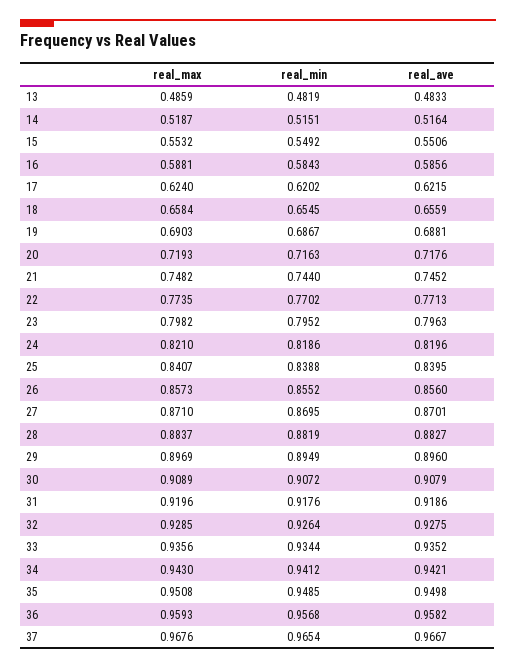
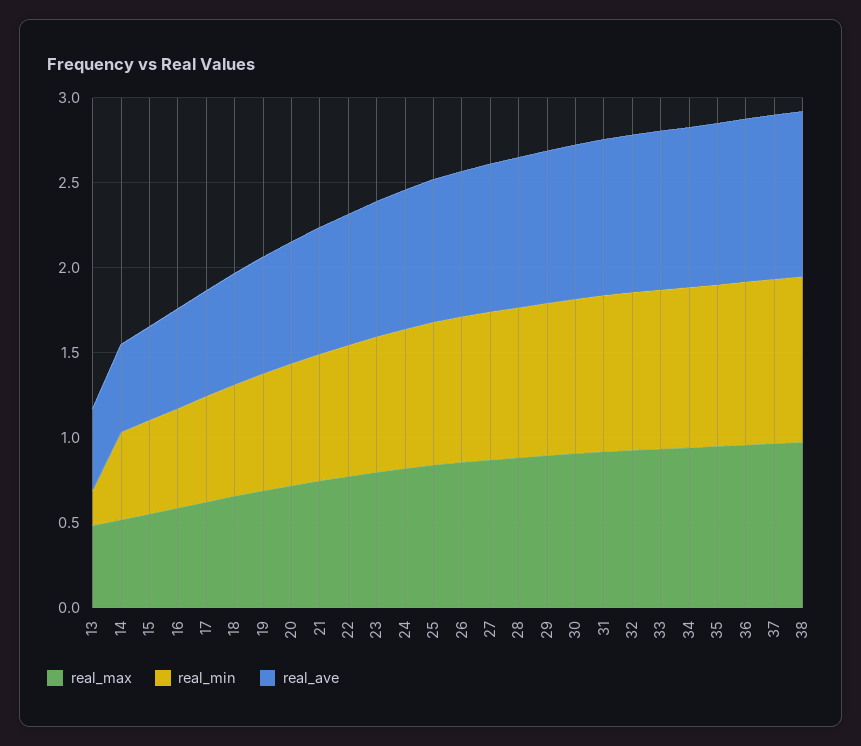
  {
    "real_max": {
      "13": 0.4859,
      "14": 0.5187,
      "15": 0.5532,
      "16": 0.5881,
      "17": 0.624,
      "18": 0.6584,
      "19": 0.6903,
      "20": 0.7193,
      "21": 0.7482,
      "22": 0.7735,
      "23": 0.7982,
      "24": 0.821,
      "25": 0.8407,
      "26": 0.8573,
      "27": 0.871,
      "28": 0.8837,
      "29": 0.8969,
      "30": 0.9089,
      "31": 0.9196,
      "32": 0.9285,
      "33": 0.9356,
      "34": 0.943,
      "35": 0.9508,
      "36": 0.9593,
-     "37": 0.9676
+     "37": 0.9676,
+     "38": 1
    },
    "real_min": {
-     "13": 0.4819,
+     "13": 0.2,
      "14": 0.5151,
      "15": 0.5492,
      "16": 0.5843,
      "17": 0.6202,
      "18": 0.6545,
      "19": 0.6867,
      "20": 0.7163,
      "21": 0.744,
      "22": 0.7702,
      "23": 0.7952,
      "24": 0.8186,
      "25": 0.8388,
      "26": 0.8552,
      "27": 0.8695,
      "28": 0.8819,
      "29": 0.8949,
      "30": 0.9072,
      "31": 0.9176,
      "32": 0.9264,
      "33": 0.9344,
      "34": 0.9412,
      "35": 0.9485,
      "36": 0.9568,
-     "37": 0.9654
+     "37": 0.9654,
+     "38": 1
    },
    "real_ave": {
      "13": 0.4833,
      "14": 0.5164,
      "15": 0.5506,
      "16": 0.5856,
      "17": 0.6215,
      "18": 0.6559,
      "19": 0.6881,
      "20": 0.7176,
      "21": 0.7452,
      "22": 0.7713,
      "23": 0.7963,
      "24": 0.8196,
      "25": 0.8395,
      "26": 0.856,
      "27": 0.8701,
      "28": 0.8827,
      "29": 0.896,
      "30": 0.9079,
      "31": 0.9186,
      "32": 0.9275,
      "33": 0.9352,
      "34": 0.9421,
      "35": 0.9498,
      "36": 0.9582,
-     "37": 0.9667
+     "37": 0.9667,
+     "38": 1
    }
  }

